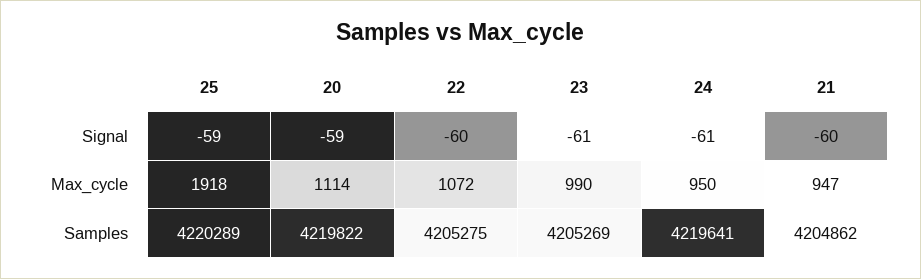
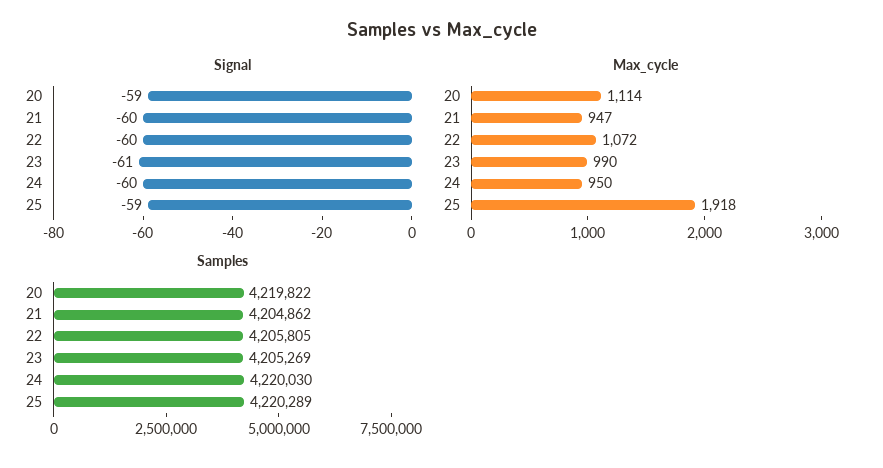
  {
    "Signal": {
      "25": -59,
      "20": -59,
      "22": -60,
      "23": -61,
-     "24": -61,
+     "24": -60,
      "21": -60
    },
    "Max_cycle": {
      "25": 1918,
      "20": 1114,
      "22": 1072,
      "23": 990,
      "24": 950,
      "21": 947
    },
    "Samples": {
      "25": 4220289,
      "20": 4219822,
-     "22": 4205275,
+     "22": 4205805,
      "23": 4205269,
-     "24": 4219641,
+     "24": 4220030,
      "21": 4204862
    }
  }

